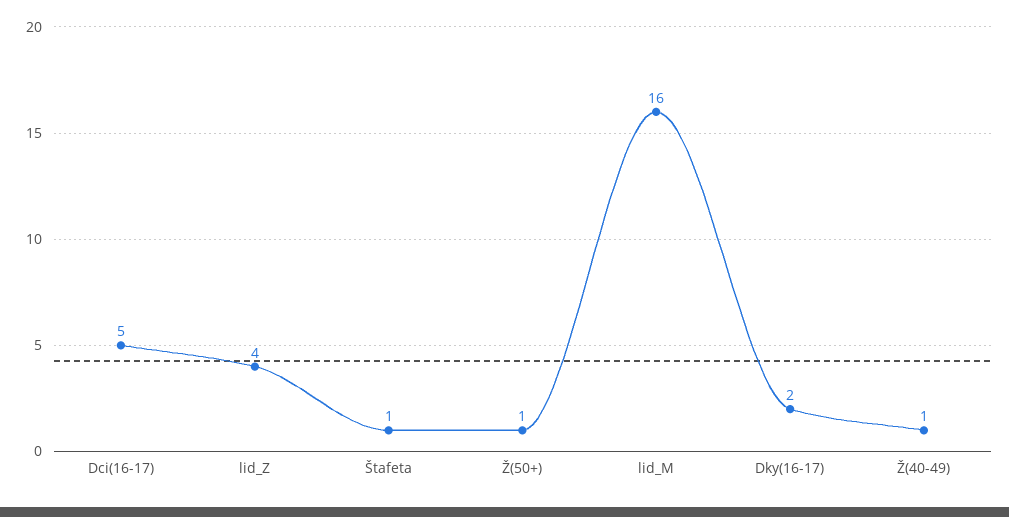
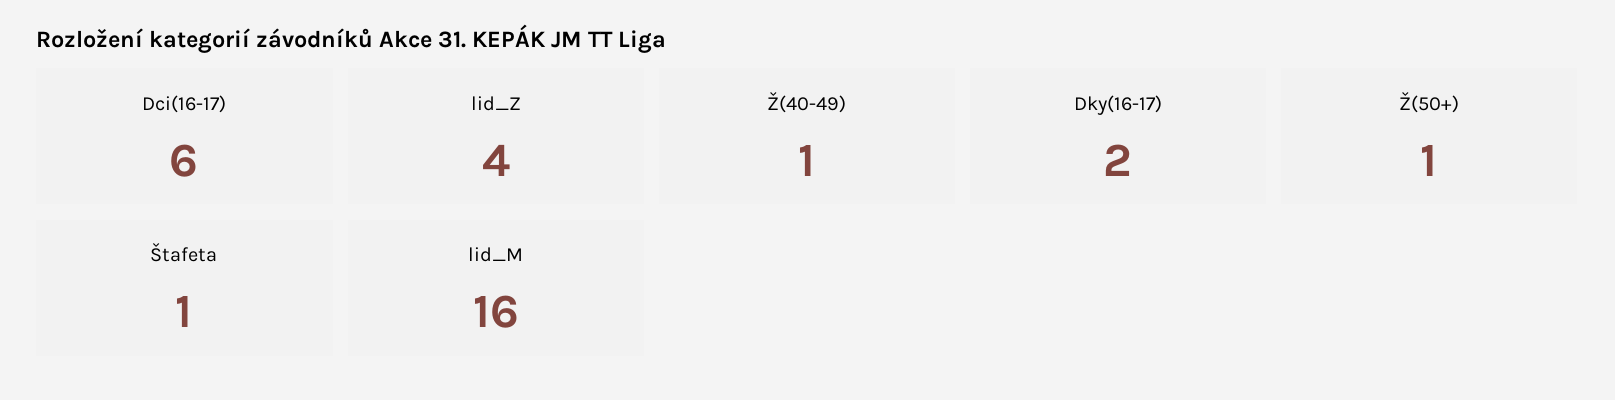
  {
-   "Dci(16-17)": 5,
+   "Dci(16-17)": 6,
    "lid_Z": 4,
    "Štafeta": 1,
    "Ž(50+)": 1,
    "lid_M": 16,
    "Dky(16-17)": 2,
    "Ž(40-49)": 1
  }

